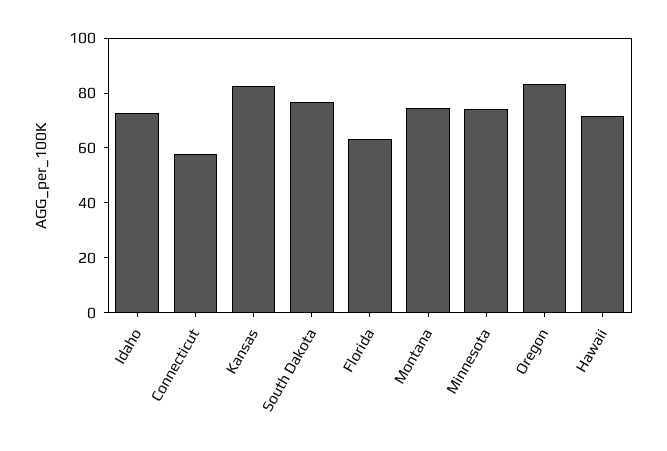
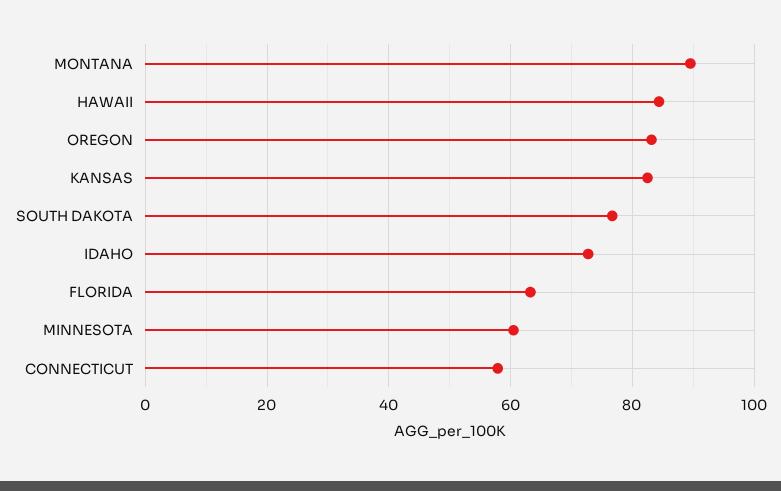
  {
    "Idaho": 72,
    "Connecticut": 58,
    "Kansas": 82,
    "South Dakota": 76,
    "Florida": 64,
-   "Montana": 75,
+   "Montana": 90,
-   "Minnesota": 75,
+   "Minnesota": 60,
    "Oregon": 84,
-   "Hawaii": 70
+   "Hawaii": 84
  }

